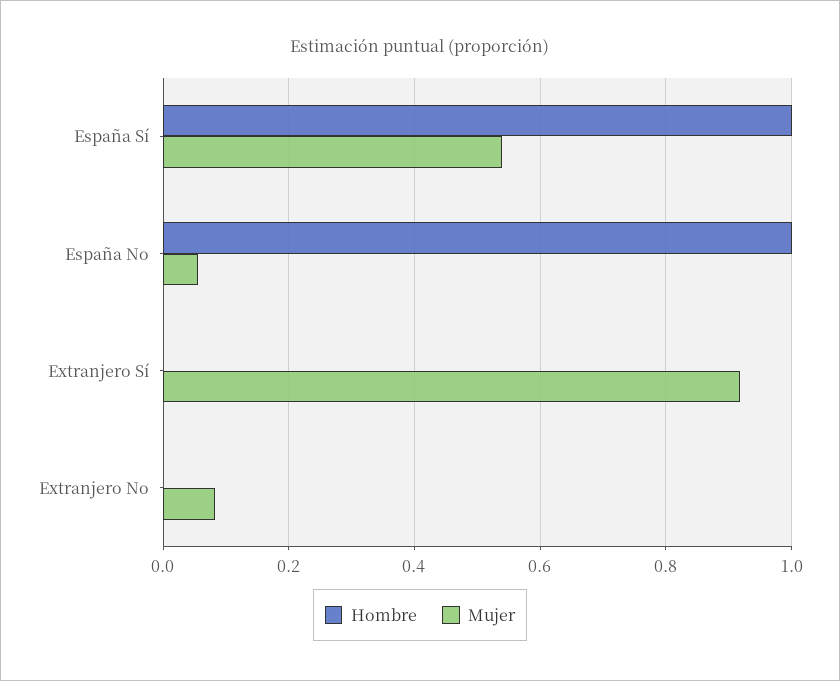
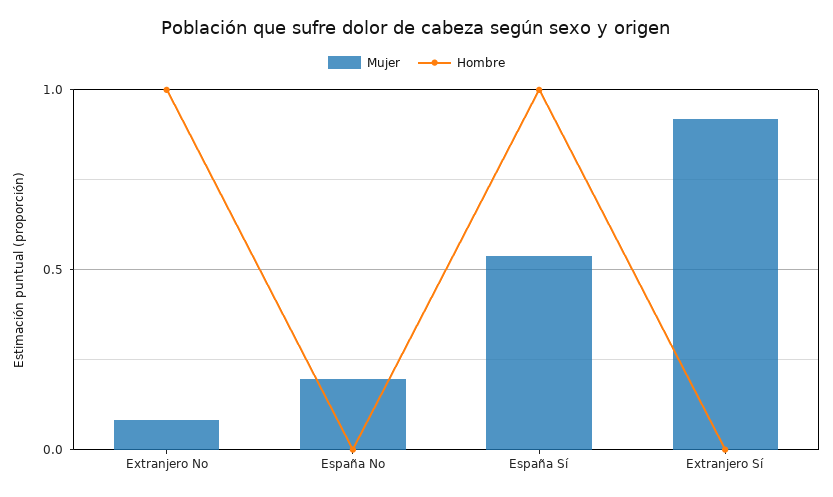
  {
    "Hombre": {
      "España Sí": 1,
-     "España No": 1,
+     "España No": 0,
      "Extranjero Sí": 0,
-     "Extranjero No": 0
+     "Extranjero No": 1
    },
    "Mujer": {
      "España Sí": 0.54,
-     "España No": 0.06,
+     "España No": 0.2,
      "Extranjero Sí": 0.92,
      "Extranjero No": 0.08
    }
  }

